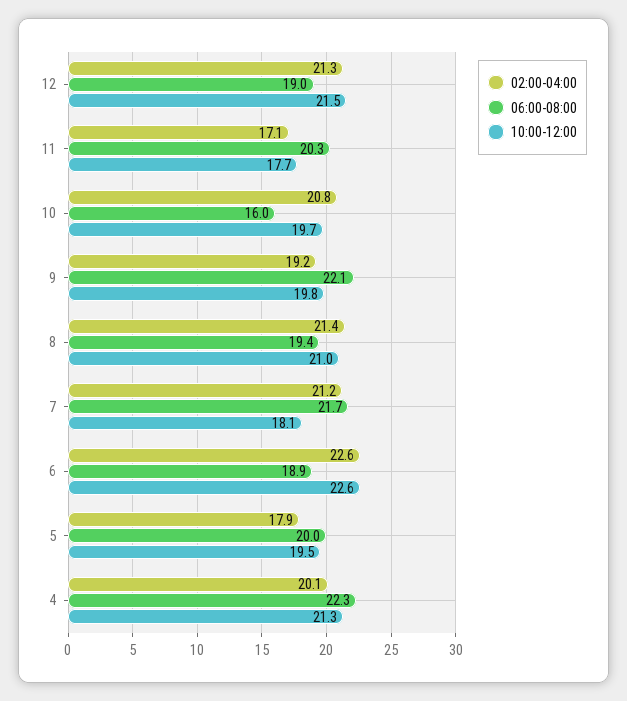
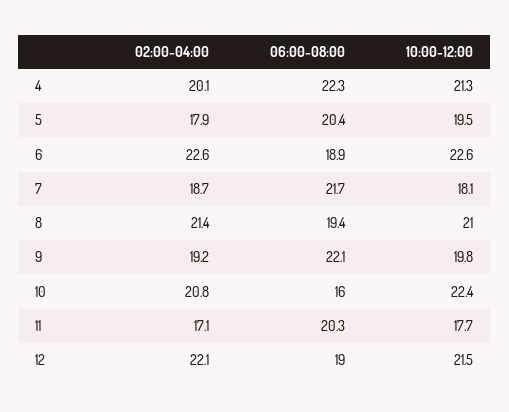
  {
    "02:00-04:00": {
-     "12": 21.3,
+     "12": 22.1,
      "11": 17.1,
      "10": 20.8,
      "9": 19.2,
      "8": 21.4,
-     "7": 21.2,
+     "7": 18.7,
      "6": 22.6,
      "5": 17.9,
      "4": 20.1
    },
    "06:00-08:00": {
      "12": 19,
      "11": 20.3,
      "10": 16,
      "9": 22.1,
      "8": 19.4,
      "7": 21.7,
      "6": 18.9,
-     "5": 20,
+     "5": 20.4,
      "4": 22.3
    },
    "10:00-12:00": {
      "12": 21.5,
      "11": 17.7,
-     "10": 19.7,
+     "10": 22.4,
      "9": 19.8,
      "8": 21,
      "7": 18.1,
      "6": 22.6,
      "5": 19.5,
      "4": 21.3
    }
  }

